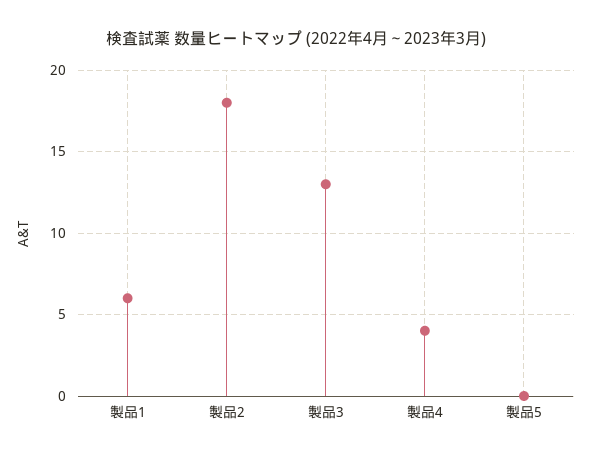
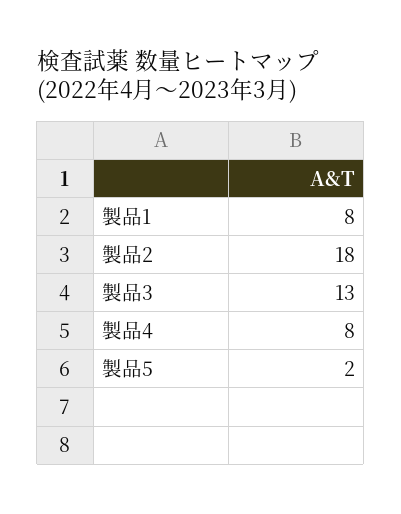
  {
-   "製品1": 6,
+   "製品1": 8,
    "製品2": 18,
    "製品3": 13,
-   "製品4": 4,
+   "製品4": 8,
-   "製品5": 0
+   "製品5": 2
  }

